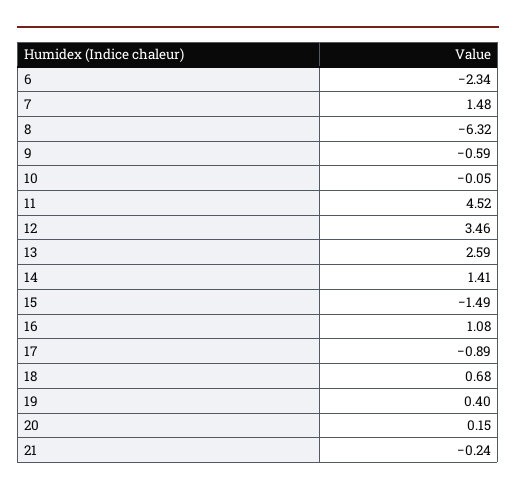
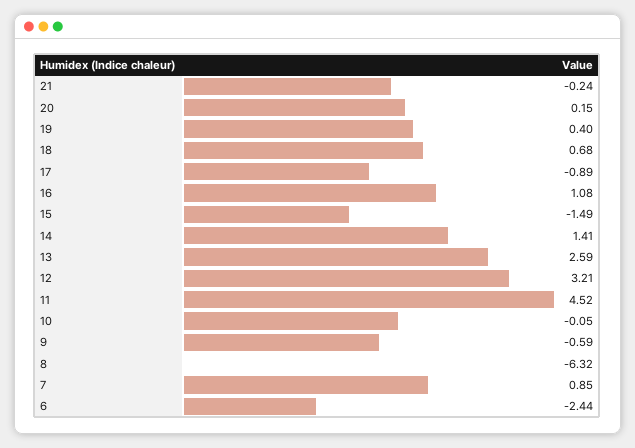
  {
-   "6": -2.34,
+   "6": -2.44,
-   "7": 1.48,
+   "7": 0.85,
    "8": -6.32,
    "9": -0.59,
    "10": -0.05,
    "11": 4.52,
-   "12": 3.46,
+   "12": 3.21,
    "13": 2.59,
    "14": 1.41,
    "15": -1.49,
    "16": 1.08,
    "17": -0.89,
    "18": 0.68,
    "19": 0.4,
    "20": 0.15,
    "21": -0.24
  }

